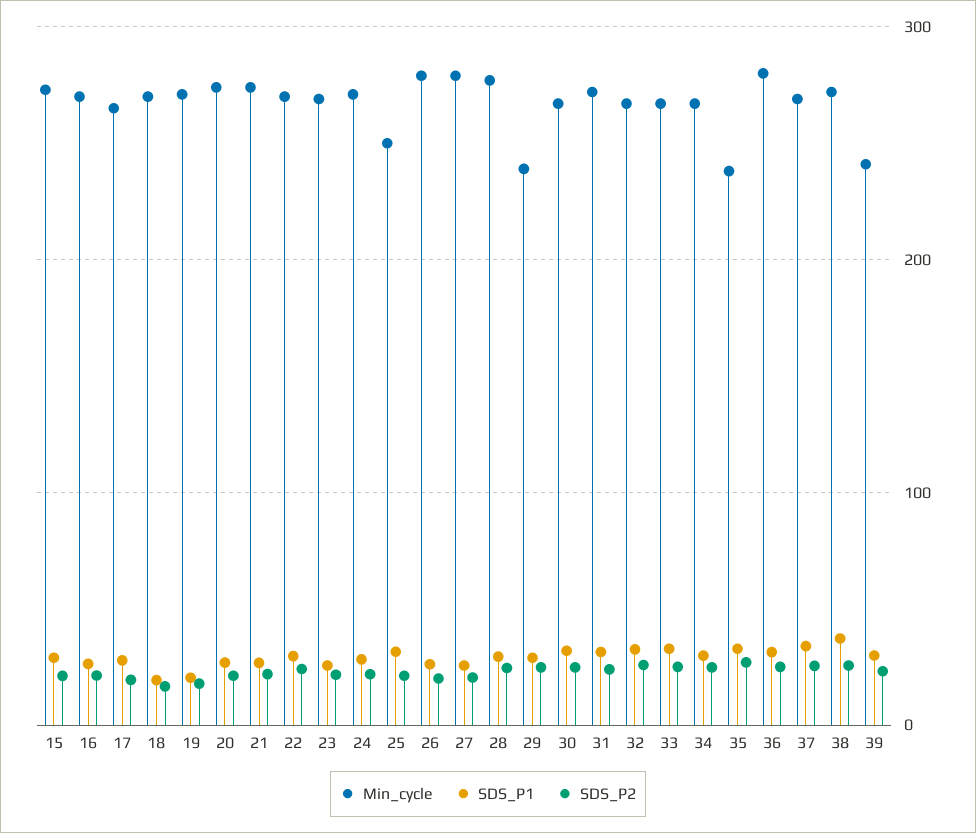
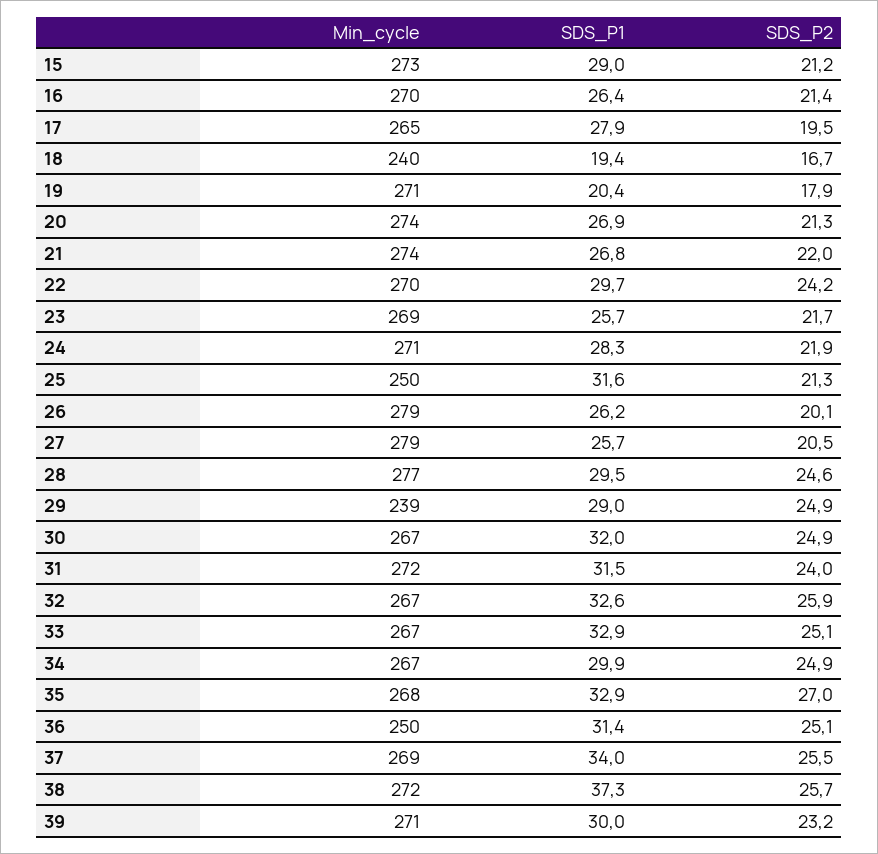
  {
    "Min_cycle": {
      "15": 273,
      "16": 270,
      "17": 265,
-     "18": 270,
+     "18": 240,
      "19": 271,
      "20": 274,
      "21": 274,
      "22": 270,
      "23": 269,
      "24": 271,
      "25": 250,
      "26": 279,
      "27": 279,
      "28": 277,
      "29": 239,
      "30": 267,
      "31": 272,
      "32": 267,
      "33": 267,
      "34": 267,
-     "35": 240,
+     "35": 268,
-     "36": 280,
+     "36": 250,
      "37": 269,
      "38": 272,
-     "39": 240
+     "39": 271
    },
    "SDS_P1": {
      "15": 29,
      "16": 26.4,
      "17": 27.9,
      "18": 19.4,
      "19": 20.4,
      "20": 26.9,
      "21": 26.8,
      "22": 29.7,
      "23": 25.7,
      "24": 28.3,
      "25": 31.6,
      "26": 26.2,
      "27": 25.7,
      "28": 29.5,
      "29": 29,
      "30": 32,
      "31": 31.5,
      "32": 32.6,
      "33": 32.9,
      "34": 29.9,
      "35": 32.9,
      "36": 31.4,
      "37": 34,
      "38": 37.3,
      "39": 30
    },
    "SDS_P2": {
      "15": 21.2,
      "16": 21.4,
      "17": 19.5,
      "18": 16.7,
      "19": 17.9,
      "20": 21.3,
      "21": 22,
      "22": 24.2,
      "23": 21.7,
      "24": 21.9,
      "25": 21.3,
      "26": 20.1,
      "27": 20.5,
      "28": 24.6,
      "29": 24.9,
      "30": 24.9,
      "31": 24,
      "32": 25.9,
      "33": 25.1,
      "34": 24.9,
      "35": 27,
      "36": 25.1,
      "37": 25.5,
      "38": 25.7,
      "39": 23.2
    }
  }

